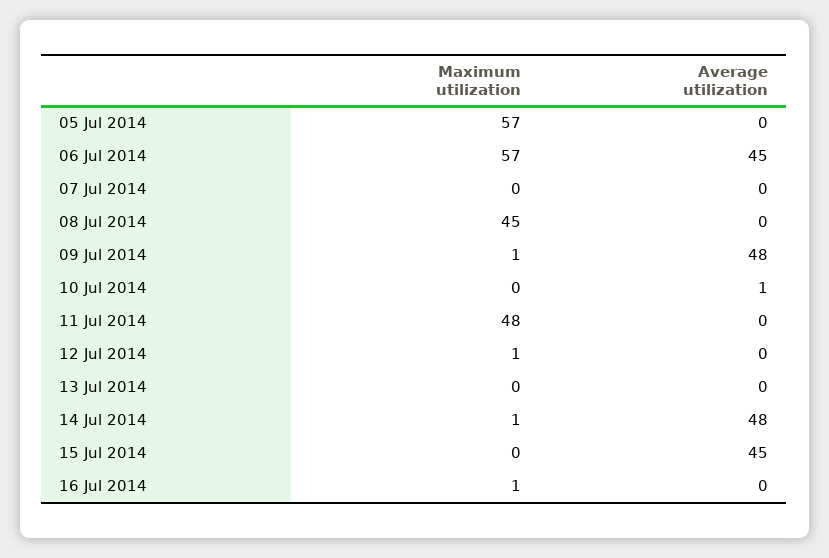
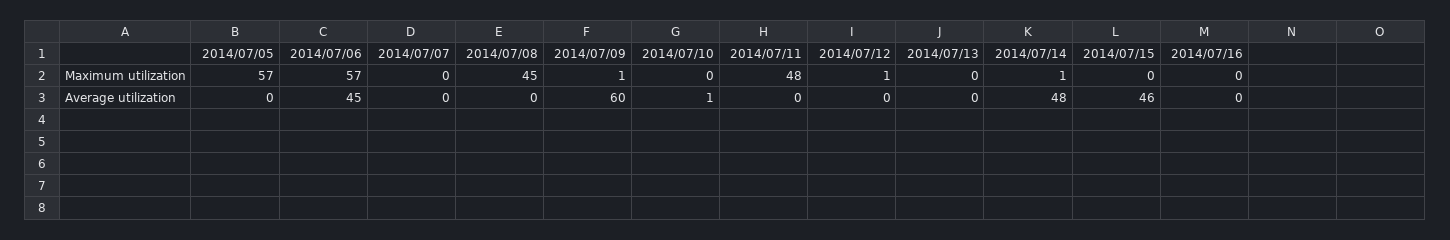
  {
    "Maximum utilization": {
      "05 Jul 2014": 57,
      "06 Jul 2014": 57,
      "07 Jul 2014": 0,
      "08 Jul 2014": 45,
      "09 Jul 2014": 1,
      "10 Jul 2014": 0,
      "11 Jul 2014": 48,
      "12 Jul 2014": 1,
      "13 Jul 2014": 0,
      "14 Jul 2014": 1,
      "15 Jul 2014": 0,
-     "16 Jul 2014": 1
+     "16 Jul 2014": 0
    },
    "Average utilization": {
      "05 Jul 2014": 0,
      "06 Jul 2014": 45,
      "07 Jul 2014": 0,
      "08 Jul 2014": 0,
-     "09 Jul 2014": 48,
+     "09 Jul 2014": 60,
      "10 Jul 2014": 1,
      "11 Jul 2014": 0,
      "12 Jul 2014": 0,
      "13 Jul 2014": 0,
      "14 Jul 2014": 48,
-     "15 Jul 2014": 45,
+     "15 Jul 2014": 46,
      "16 Jul 2014": 0
    }
  }

